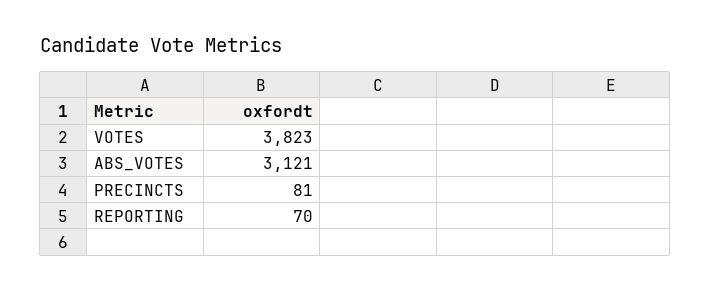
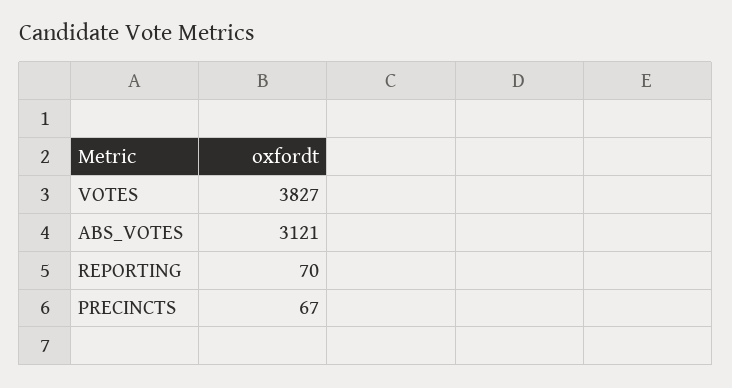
  {
-   "VOTES": 3823,
+   "VOTES": 3827,
    "ABS_VOTES": 3121,
-   "PRECINCTS": 81,
+   "PRECINCTS": 67,
    "REPORTING": 70
  }

